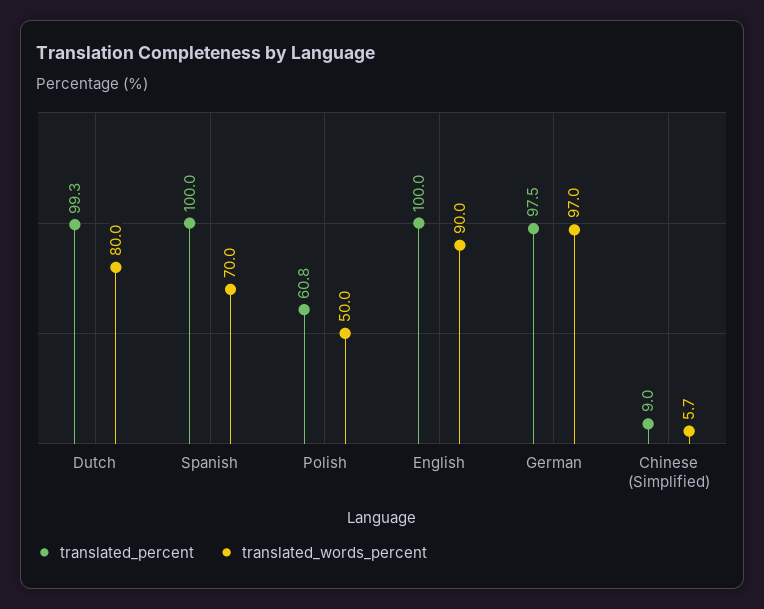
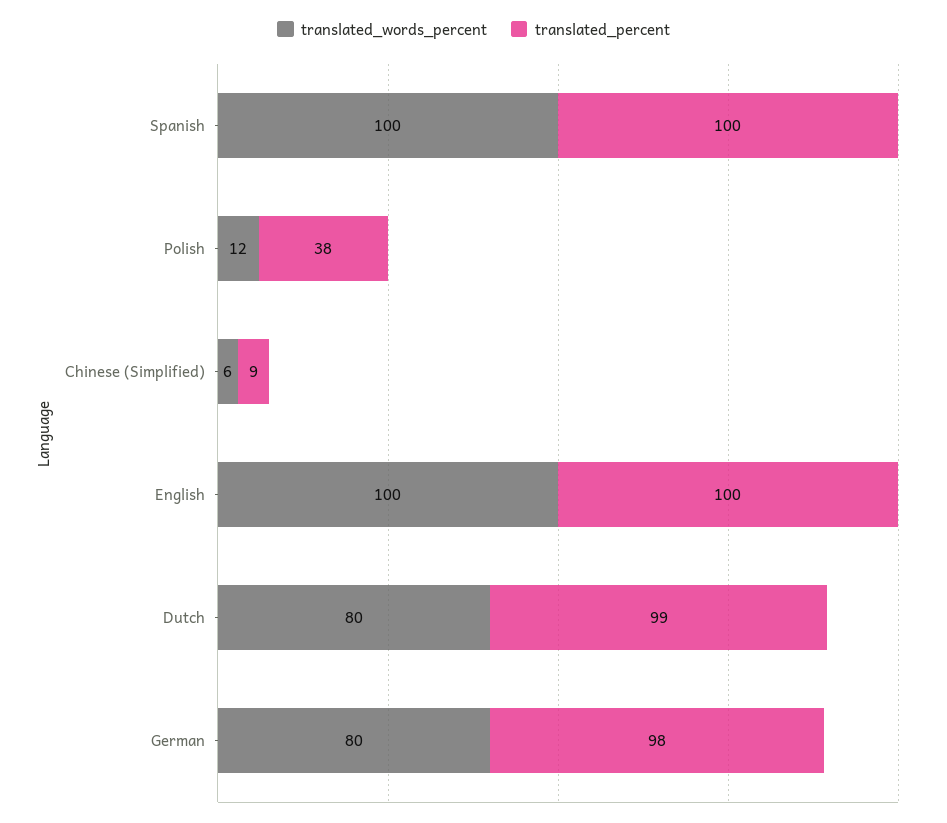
  {
    "translated_percent": {
      "Dutch": 99.3,
      "Spanish": 100,
-     "Polish": 60.8,
+     "Polish": 38,
      "English": 100,
      "German": 97.5,
      "Chinese (Simplified)": 9
    },
    "translated_words_percent": {
      "Dutch": 80,
-     "Spanish": 70,
+     "Spanish": 100,
-     "Polish": 50,
+     "Polish": 12,
-     "English": 90,
+     "English": 100,
-     "German": 97,
+     "German": 80,
      "Chinese (Simplified)": 5.7
    }
  }

